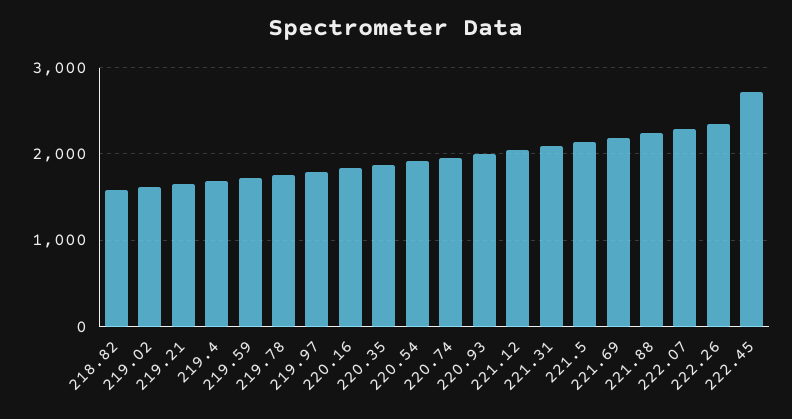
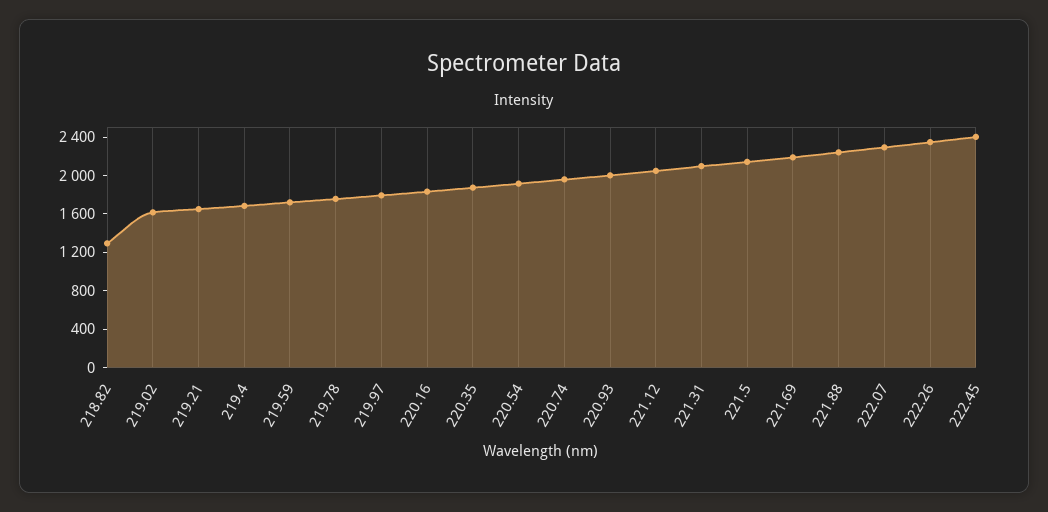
  {
-   "218.82": 1600,
+   "218.82": 1300,
    "219.02": 1600,
    "219.21": 1700,
    "219.4": 1700,
    "219.59": 1700,
    "219.78": 1800,
    "219.97": 1800,
    "220.16": 1800,
    "220.35": 1900,
    "220.54": 1900,
    "220.74": 2000,
    "220.93": 2000,
    "221.12": 2000,
    "221.31": 2100,
    "221.5": 2100,
    "221.69": 2200,
    "221.88": 2200,
    "222.07": 2300,
    "222.26": 2300,
-   "222.45": 2700
+   "222.45": 2400
  }

